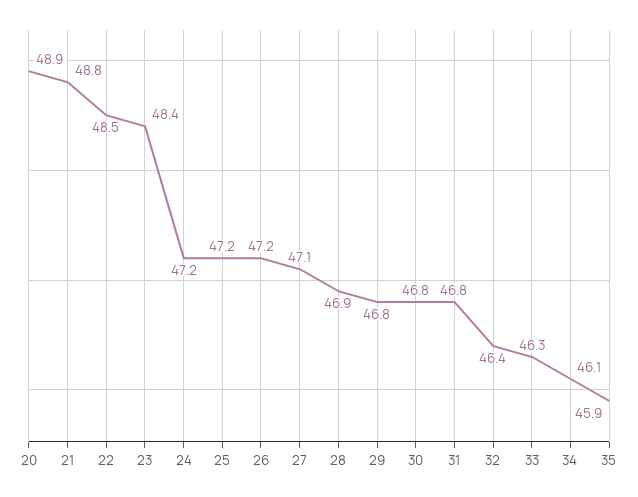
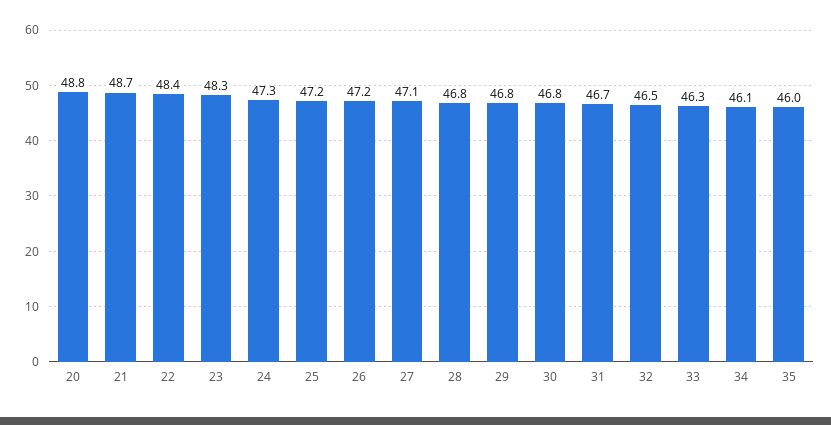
  {
-   "20": 48.9,
+   "20": 48.8,
-   "21": 48.8,
+   "21": 48.7,
-   "22": 48.5,
+   "22": 48.4,
-   "23": 48.4,
+   "23": 48.3,
-   "24": 47.2,
+   "24": 47.3,
    "25": 47.2,
    "26": 47.2,
    "27": 47.1,
-   "28": 46.9,
+   "28": 46.8,
    "29": 46.8,
    "30": 46.8,
-   "31": 46.8,
+   "31": 46.7,
-   "32": 46.4,
+   "32": 46.5,
    "33": 46.3,
    "34": 46.1,
-   "35": 45.9
+   "35": 46
  }

